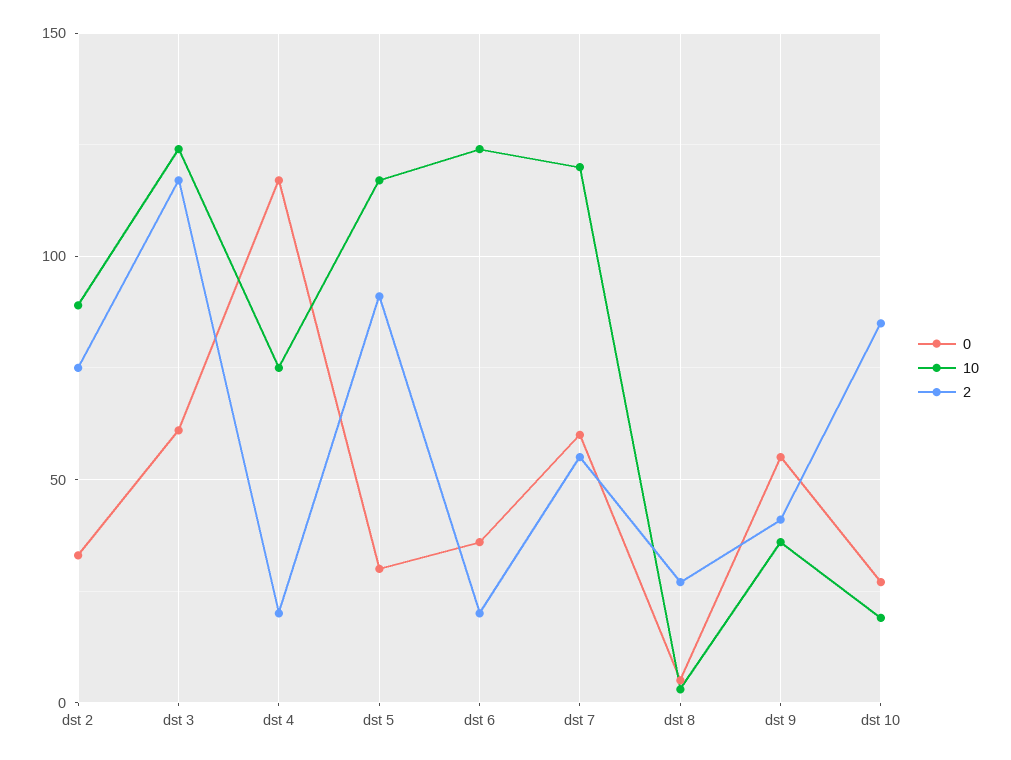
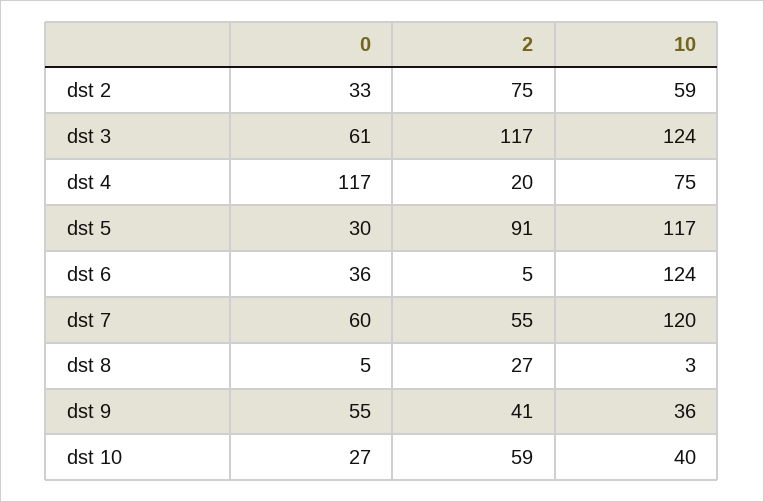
  {
    "0": {
      "dst 2": 33,
      "dst 3": 61,
      "dst 4": 117,
      "dst 5": 30,
      "dst 6": 36,
      "dst 7": 60,
      "dst 8": 5,
      "dst 9": 55,
      "dst 10": 27
    },
    "10": {
-     "dst 2": 90,
+     "dst 2": 59,
      "dst 3": 124,
      "dst 4": 75,
      "dst 5": 117,
      "dst 6": 124,
      "dst 7": 120,
      "dst 8": 3,
      "dst 9": 36,
-     "dst 10": 20
+     "dst 10": 40
    },
    "2": {
      "dst 2": 75,
      "dst 3": 117,
      "dst 4": 20,
      "dst 5": 91,
-     "dst 6": 20,
+     "dst 6": 5,
      "dst 7": 55,
      "dst 8": 27,
      "dst 9": 41,
-     "dst 10": 85
+     "dst 10": 59
    }
  }

